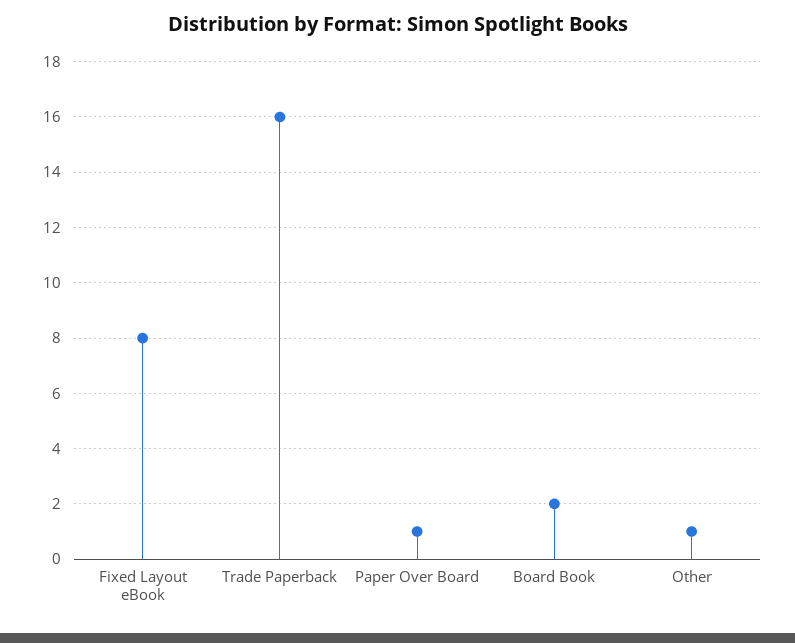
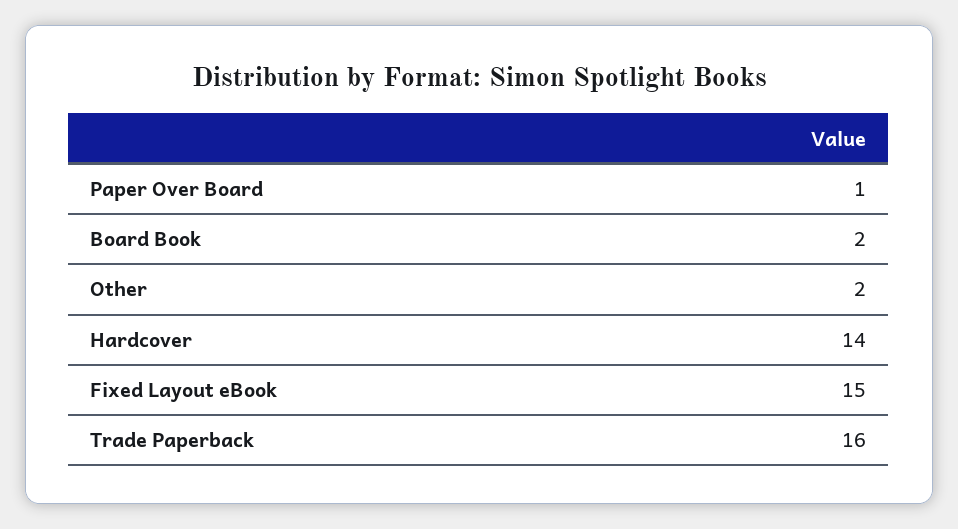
  {
-   "Fixed Layout eBook": 8,
+   "Fixed Layout eBook": 15,
    "Trade Paperback": 16,
    "Paper Over Board": 1,
    "Board Book": 2,
-   "Other": 1
+   "Other": 2,
+   "Hardcover": 14
  }

